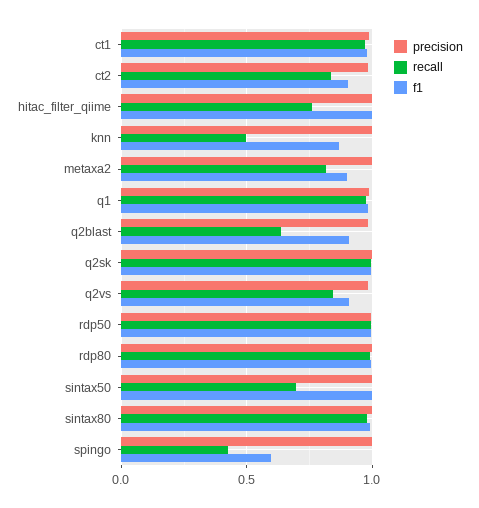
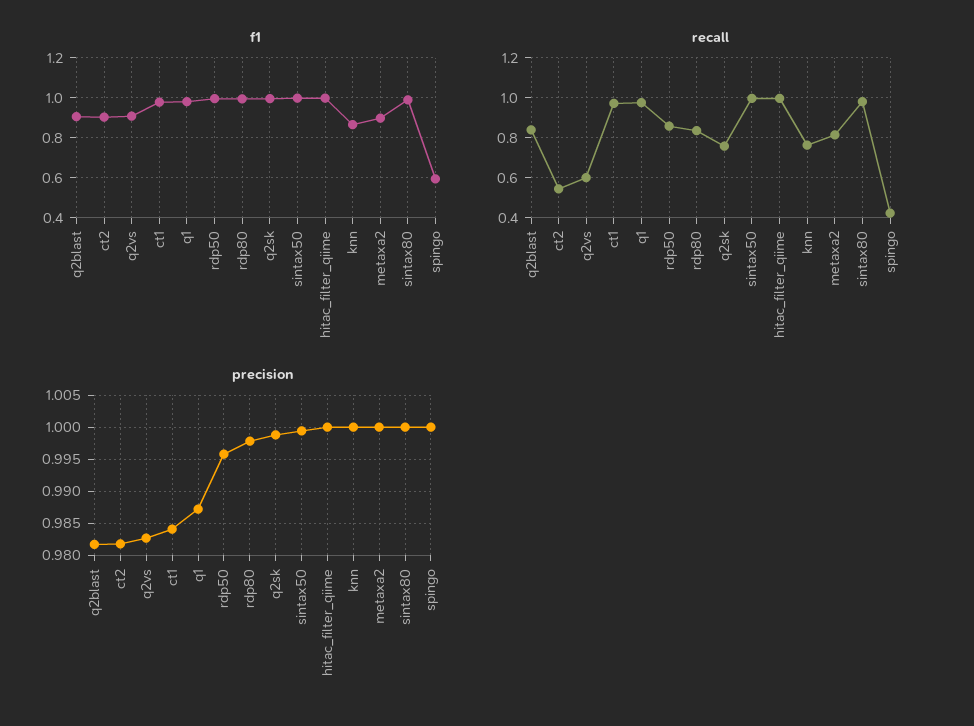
  {
    "precision": {
      "ct1": 0.984,
      "ct2": 0.982,
      "hitac_filter_qiime": 1,
      "knn": 1,
      "metaxa2": 1,
      "q1": 0.987,
      "q2blast": 0.982,
      "q2sk": 0.999,
      "q2vs": 0.983,
      "rdp50": 0.996,
      "rdp80": 0.998,
      "sintax50": 0.999,
      "sintax80": 1,
      "spingo": 1
    },
    "recall": {
      "ct1": 0.95,
-     "ct2": 0.85,
+     "ct2": 0.55,
-     "hitac_filter_qiime": 0.75,
+     "hitac_filter_qiime": 1,
-     "knn": 0.5,
+     "knn": 0.75,
      "metaxa2": 0.8,
      "q1": 1,
-     "q2blast": 0.65,
+     "q2blast": 0.85,
-     "q2sk": 1,
+     "q2sk": 0.75,
-     "q2vs": 0.85,
+     "q2vs": 0.6,
-     "rdp50": 1,
+     "rdp50": 0.85,
-     "rdp80": 1,
+     "rdp80": 0.85,
-     "sintax50": 0.7,
+     "sintax50": 1,
      "sintax80": 1,
      "spingo": 0.4
    },
    "f1": {
      "ct1": 1,
      "ct2": 0.9,
      "hitac_filter_qiime": 1,
      "knn": 0.85,
      "metaxa2": 0.9,
      "q1": 1,
      "q2blast": 0.9,
      "q2sk": 1,
      "q2vs": 0.9,
      "rdp50": 1,
      "rdp80": 1,
      "sintax50": 1,
      "sintax80": 1,
      "spingo": 0.6
    }
  }

